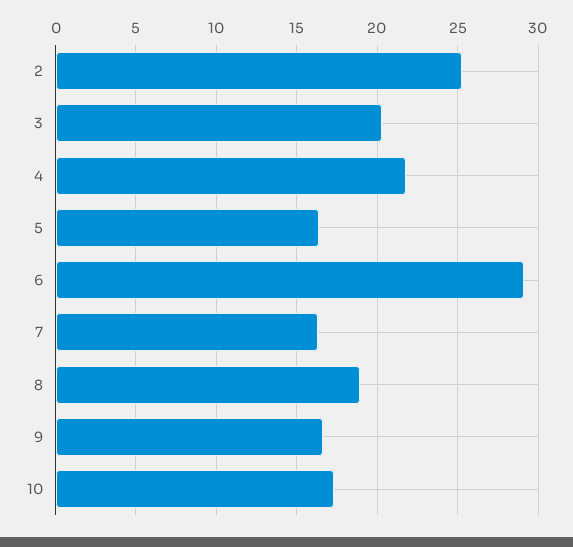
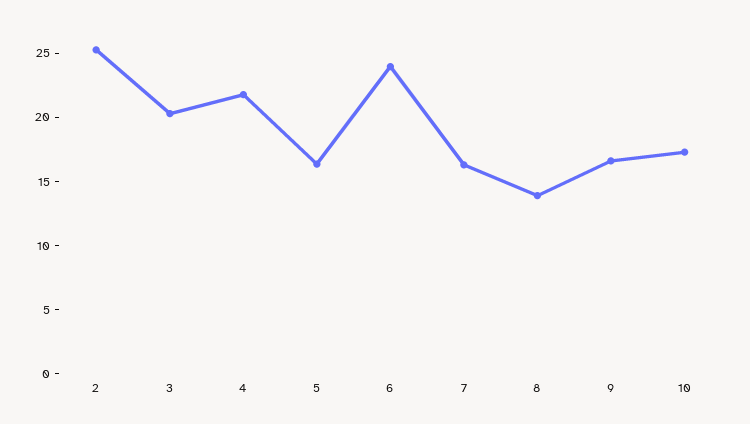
  {
    "2": 25.5,
    "3": 20.5,
    "4": 22,
    "5": 16.5,
-   "6": 29,
+   "6": 24,
    "7": 16.5,
-   "8": 19,
+   "8": 14,
    "9": 16.5,
    "10": 17.5
  }

